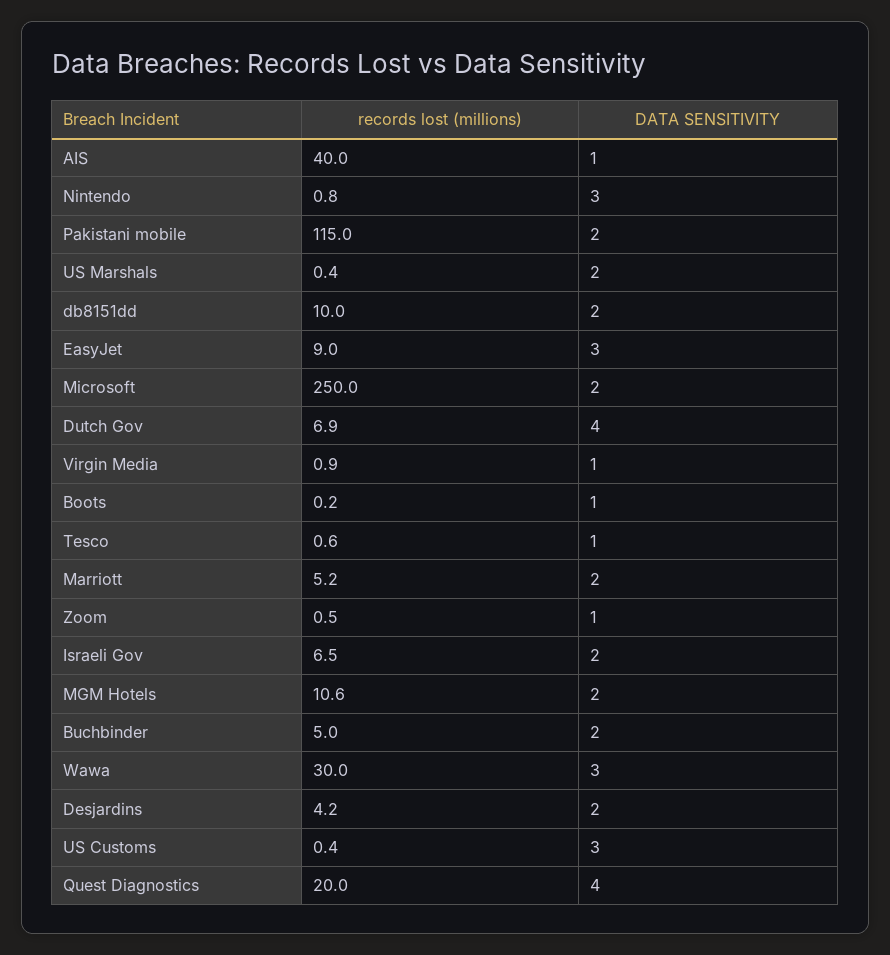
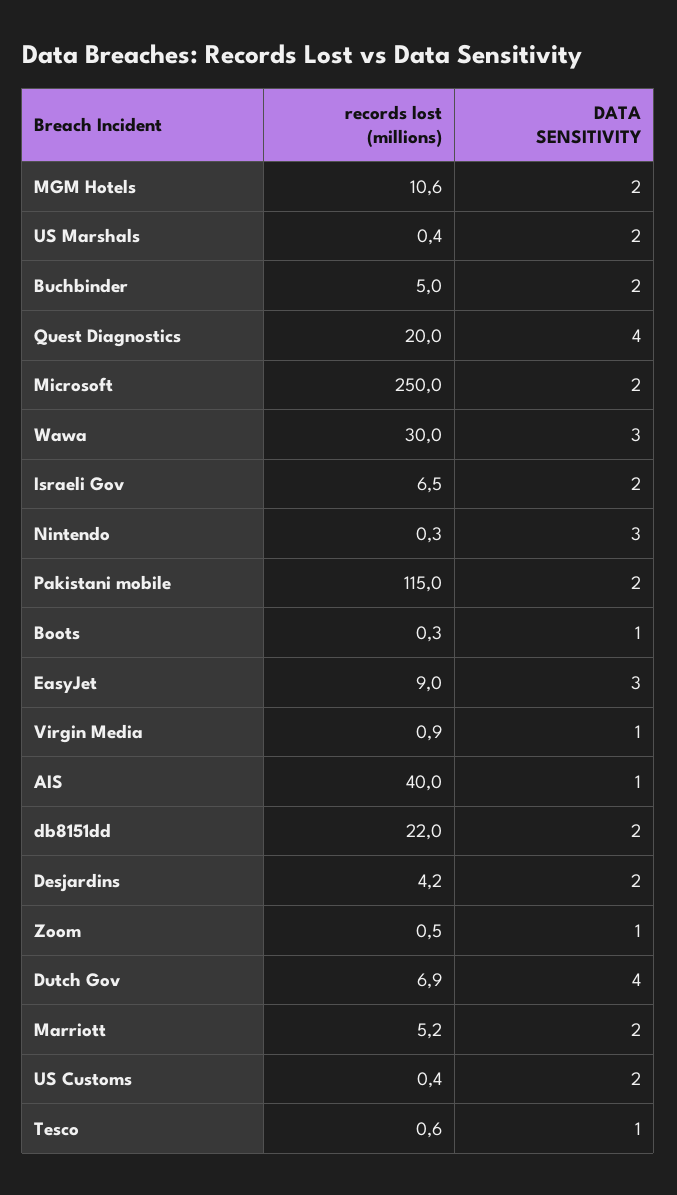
  {
    "records lost (millions)": {
      "AIS": 40,
-     "Nintendo": 0.8,
+     "Nintendo": 0.3,
      "Pakistani mobile": 115,
      "US Marshals": 0.4,
-     "db8151dd": 10,
+     "db8151dd": 22,
      "EasyJet": 9,
      "Microsoft": 250,
      "Dutch Gov": 6.9,
      "Virgin Media": 0.9,
-     "Boots": 0.2,
+     "Boots": 0.3,
      "Tesco": 0.6,
      "Marriott": 5.2,
      "Zoom": 0.5,
      "Israeli Gov": 6.5,
      "MGM Hotels": 10.6,
      "Buchbinder": 5,
      "Wawa": 30,
      "Desjardins": 4.2,
      "US Customs": 0.4,
      "Quest Diagnostics": 20
    },
    "DATA SENSITIVITY": {
      "AIS": 1,
      "Nintendo": 3,
      "Pakistani mobile": 2,
      "US Marshals": 2,
      "db8151dd": 2,
      "EasyJet": 3,
      "Microsoft": 2,
      "Dutch Gov": 4,
      "Virgin Media": 1,
      "Boots": 1,
      "Tesco": 1,
      "Marriott": 2,
      "Zoom": 1,
      "Israeli Gov": 2,
      "MGM Hotels": 2,
      "Buchbinder": 2,
      "Wawa": 3,
      "Desjardins": 2,
-     "US Customs": 3,
+     "US Customs": 2,
      "Quest Diagnostics": 4
    }
  }

